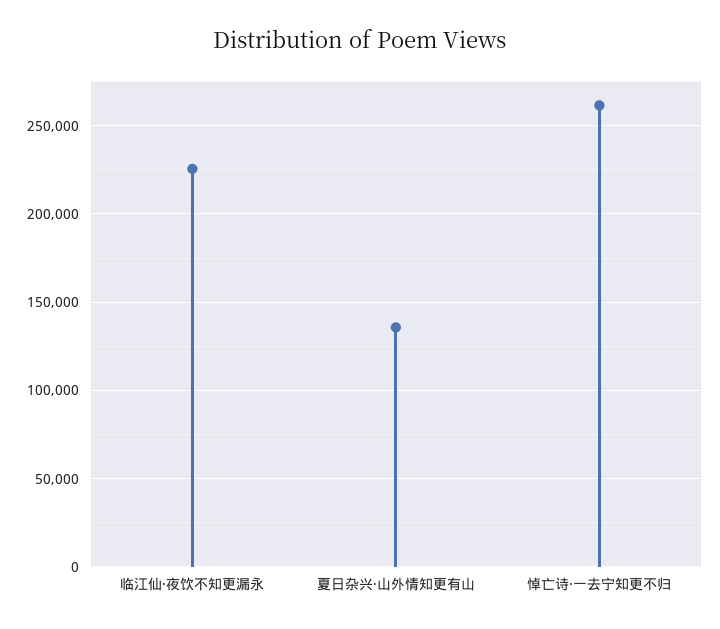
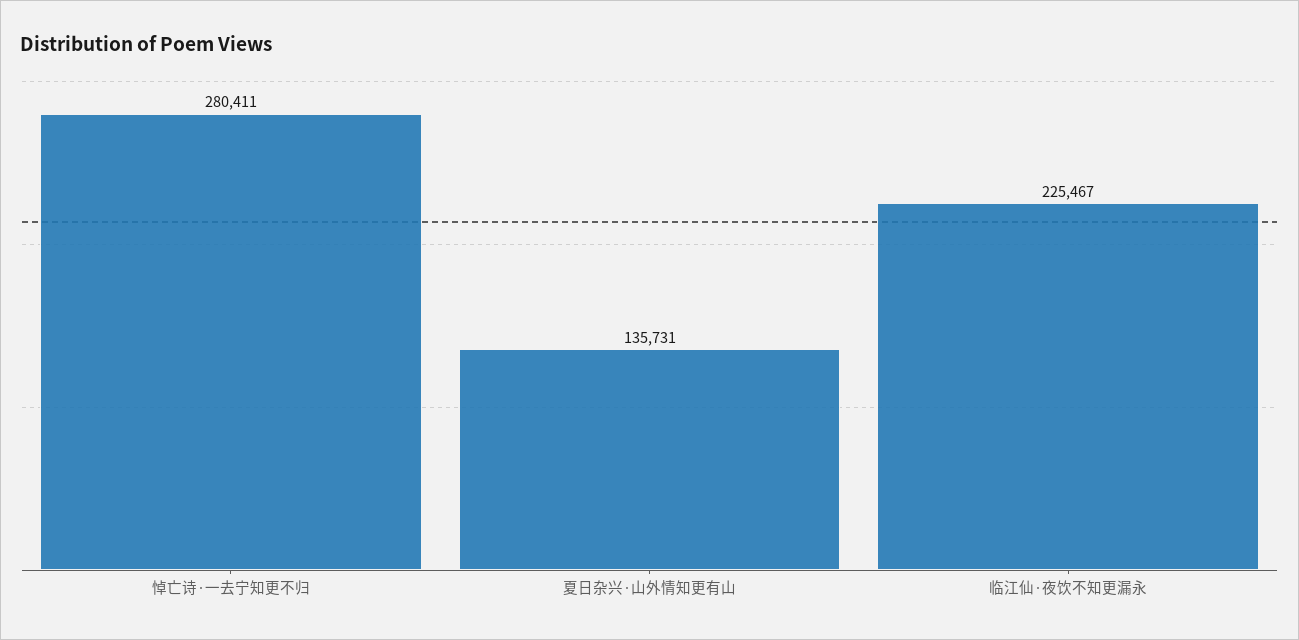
  {
    "临江仙·夜饮不知更漏永": 225467,
    "夏日杂兴·山外情知更有山": 135731,
-   "悼亡诗·一去宁知更不归": 260000
+   "悼亡诗·一去宁知更不归": 280411
  }

